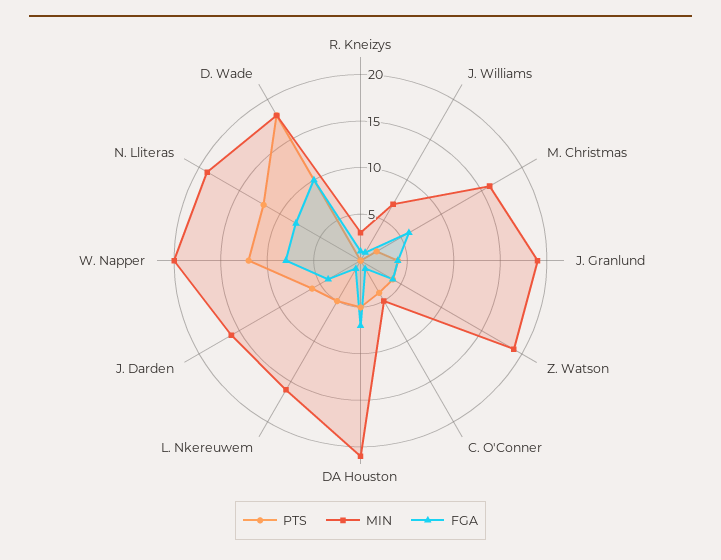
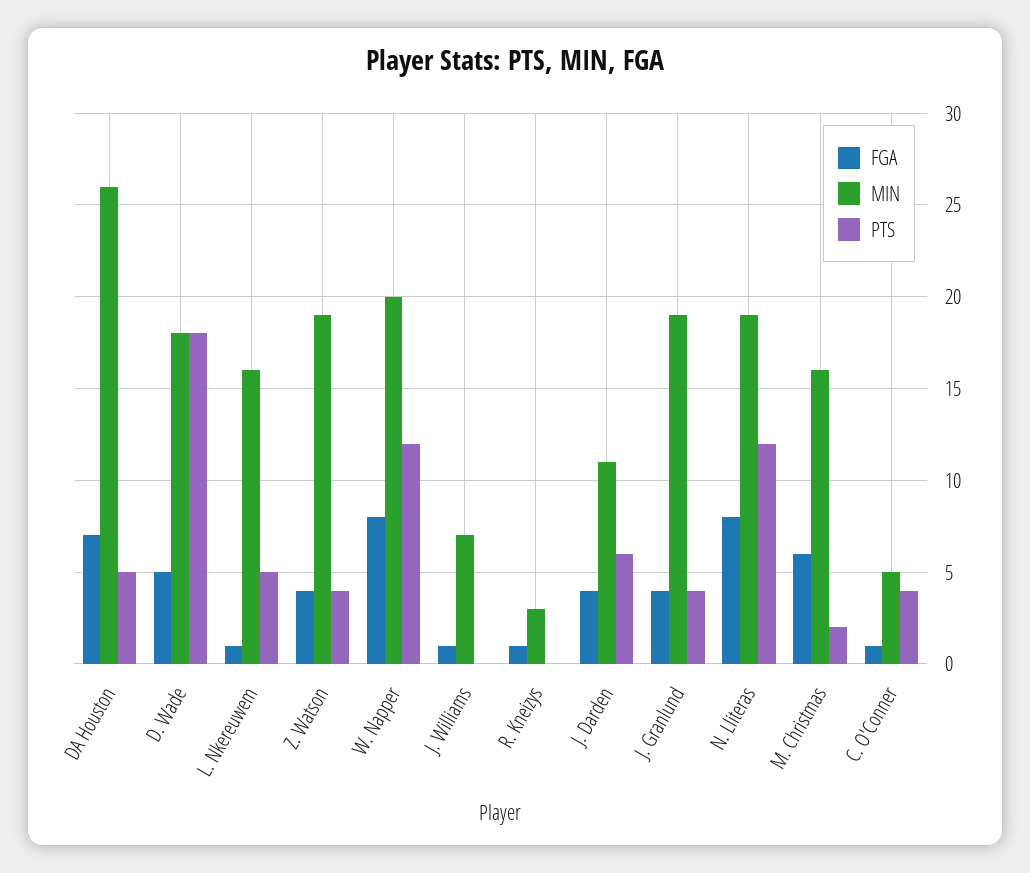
  {
    "PTS": {
      "R. Kneizys": 0,
      "J. Williams": 0,
      "M. Christmas": 2,
      "J. Granlund": 4,
      "Z. Watson": 4,
      "C. O'Conner": 4,
      "DA Houston": 5,
      "L. Nkereuwem": 5,
      "J. Darden": 6,
      "W. Napper": 12,
      "N. Lliteras": 12,
      "D. Wade": 18
    },
    "MIN": {
      "R. Kneizys": 3,
      "J. Williams": 7,
      "M. Christmas": 16,
      "J. Granlund": 19,
      "Z. Watson": 19,
      "C. O'Conner": 5,
-     "DA Houston": 21,
+     "DA Houston": 26,
      "L. Nkereuwem": 16,
-     "J. Darden": 16,
+     "J. Darden": 11,
      "W. Napper": 20,
      "N. Lliteras": 19,
      "D. Wade": 18
    },
    "FGA": {
      "R. Kneizys": 1,
      "J. Williams": 1,
      "M. Christmas": 6,
      "J. Granlund": 4,
      "Z. Watson": 4,
      "C. O'Conner": 1,
      "DA Houston": 7,
      "L. Nkereuwem": 1,
      "J. Darden": 4,
      "W. Napper": 8,
      "N. Lliteras": 8,
-     "D. Wade": 10
+     "D. Wade": 5
    }
  }

